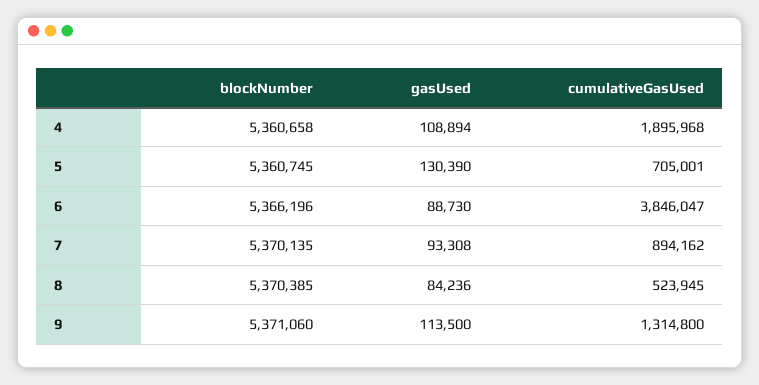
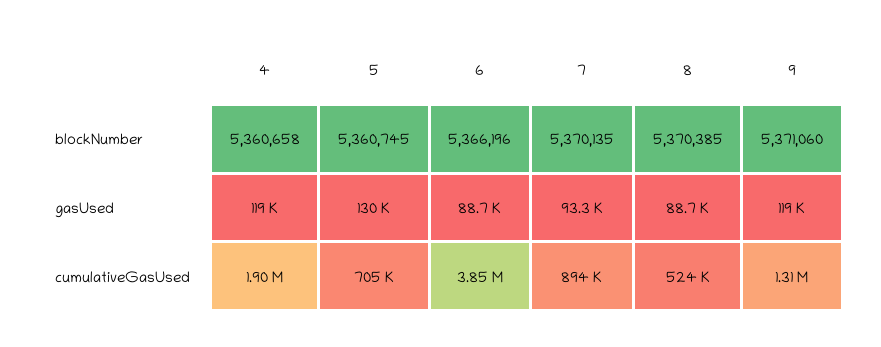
  {
    "blockNumber": {
      "4": 5360658,
      "5": 5360745,
      "6": 5366196,
      "7": 5370135,
      "8": 5370385,
      "9": 5371060
    },
    "gasUsed": {
-     "4": 108894,
+     "4": 119000,
      "5": 130390,
      "6": 88730,
      "7": 93308,
-     "8": 84236,
+     "8": 88700,
-     "9": 113500
+     "9": 119000
    },
    "cumulativeGasUsed": {
      "4": 1895968,
      "5": 705001,
      "6": 3846047,
      "7": 894162,
      "8": 523945,
      "9": 1314800
    }
  }

